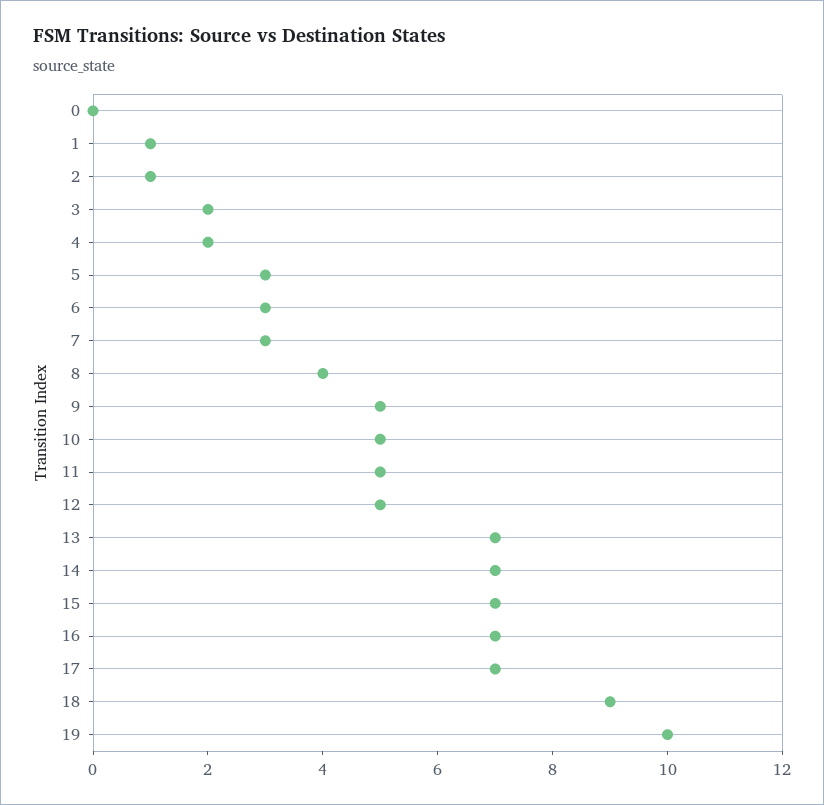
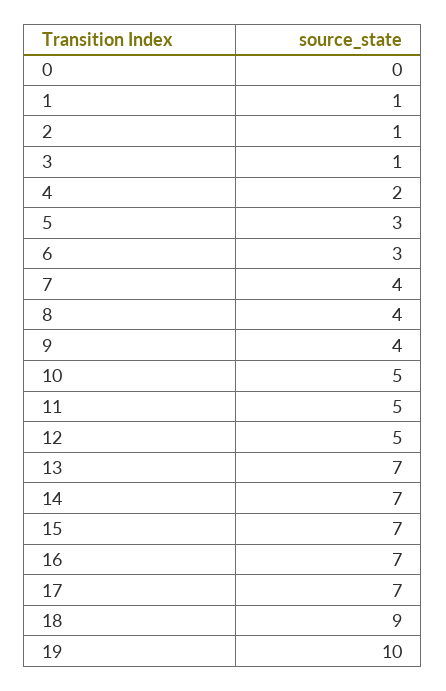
  {
    "0": 0,
    "1": 1,
    "2": 1,
-   "3": 2,
+   "3": 1,
    "4": 2,
    "5": 3,
    "6": 3,
-   "7": 3,
+   "7": 4,
    "8": 4,
-   "9": 5,
+   "9": 4,
    "10": 5,
    "11": 5,
    "12": 5,
    "13": 7,
    "14": 7,
    "15": 7,
    "16": 7,
    "17": 7,
    "18": 9,
    "19": 10
  }

